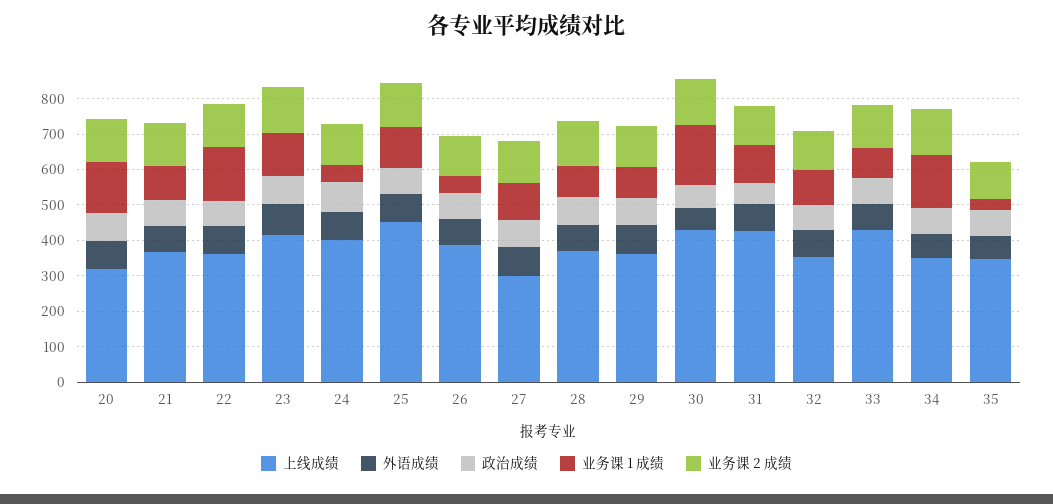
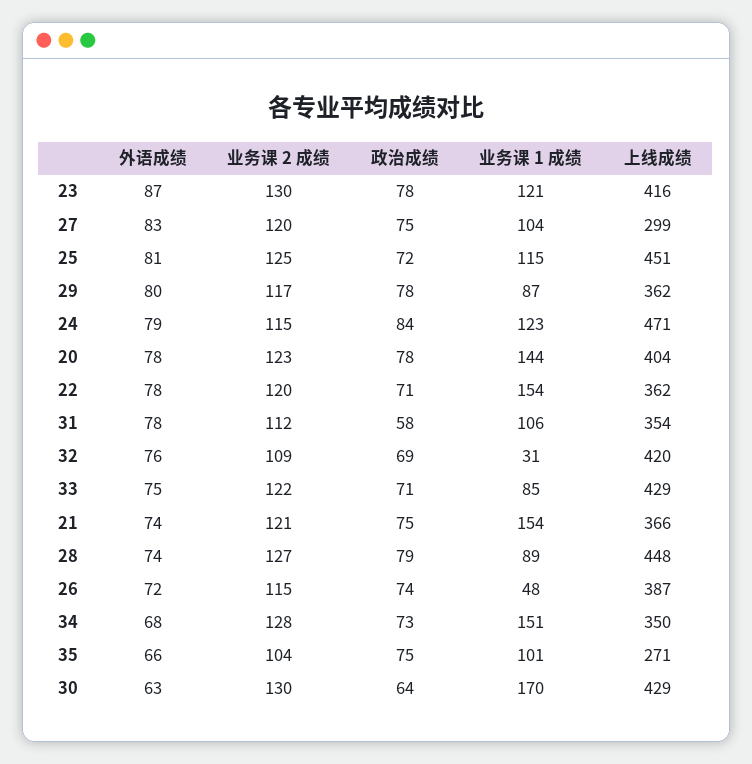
  {
    "上线成绩": {
-     "20": 325,
+     "20": 404,
      "21": 366,
      "22": 362,
      "23": 416,
-     "24": 400,
+     "24": 471,
      "25": 451,
      "26": 387,
      "27": 299,
-     "28": 375,
+     "28": 448,
      "29": 362,
      "30": 429,
-     "31": 425,
+     "31": 354,
-     "32": 350,
+     "32": 420,
      "33": 429,
      "34": 350,
-     "35": 350
+     "35": 271
    },
    "外语成绩": {
      "20": 78,
      "21": 74,
      "22": 78,
      "23": 87,
      "24": 79,
      "25": 81,
      "26": 72,
      "27": 83,
      "28": 74,
      "29": 80,
      "30": 63,
      "31": 78,
      "32": 76,
      "33": 75,
      "34": 68,
      "35": 66
    },
    "政治成绩": {
      "20": 78,
      "21": 75,
      "22": 71,
      "23": 78,
      "24": 84,
      "25": 72,
      "26": 74,
      "27": 75,
      "28": 79,
      "29": 78,
      "30": 64,
      "31": 58,
      "32": 69,
      "33": 71,
      "34": 73,
      "35": 75
    },
    "业务课 1 成绩": {
      "20": 144,
-     "21": 100,
+     "21": 154,
      "22": 154,
      "23": 121,
-     "24": 50,
+     "24": 123,
      "25": 115,
      "26": 48,
      "27": 104,
      "28": 89,
      "29": 87,
      "30": 170,
      "31": 106,
-     "32": 100,
+     "32": 31,
      "33": 85,
      "34": 151,
-     "35": 25
+     "35": 101
    },
    "业务课 2 成绩": {
      "20": 123,
      "21": 121,
      "22": 120,
      "23": 130,
      "24": 115,
      "25": 125,
      "26": 115,
      "27": 120,
      "28": 127,
      "29": 117,
      "30": 130,
      "31": 112,
      "32": 109,
      "33": 122,
      "34": 128,
      "35": 104
    }
  }

